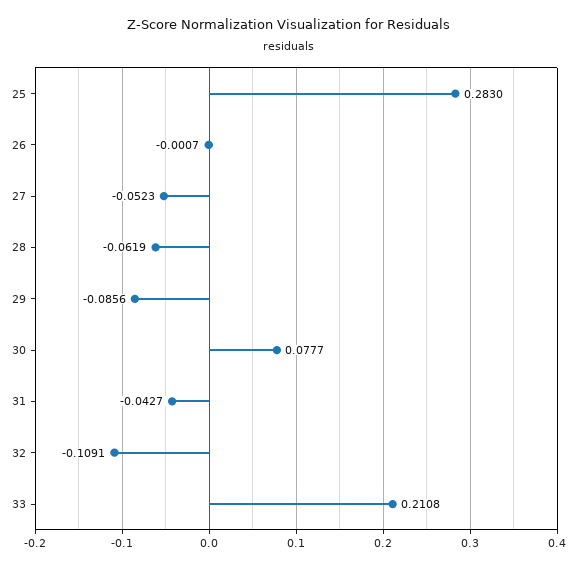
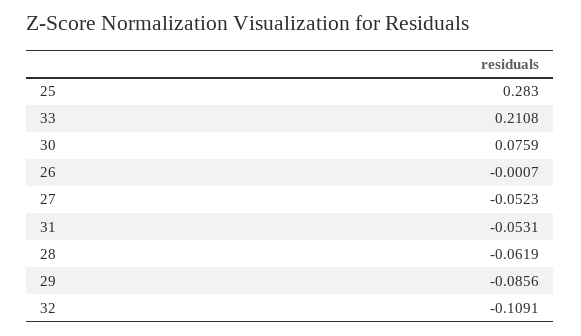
  {
    "25": 0.283,
    "26": -0.0007,
    "27": -0.0523,
    "28": -0.0619,
    "29": -0.0856,
-   "30": 0.0777,
+   "30": 0.0759,
-   "31": -0.0427,
+   "31": -0.0531,
    "32": -0.1091,
    "33": 0.2108
  }

